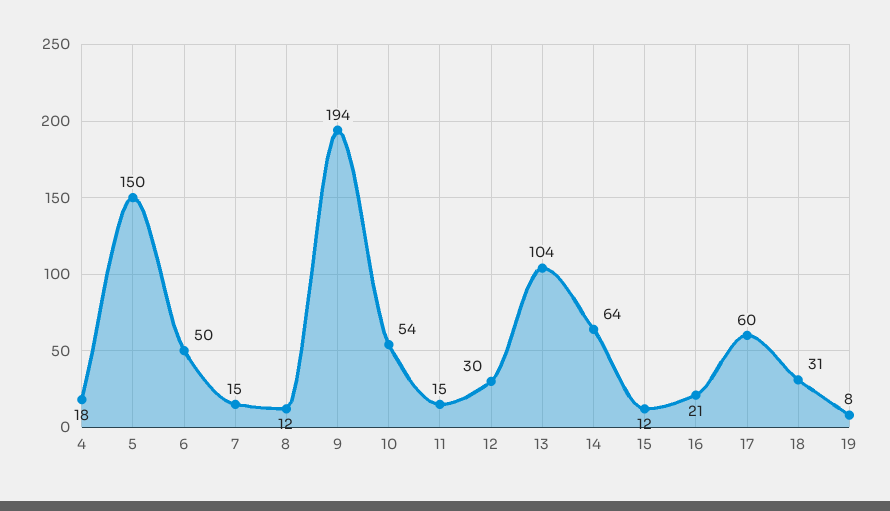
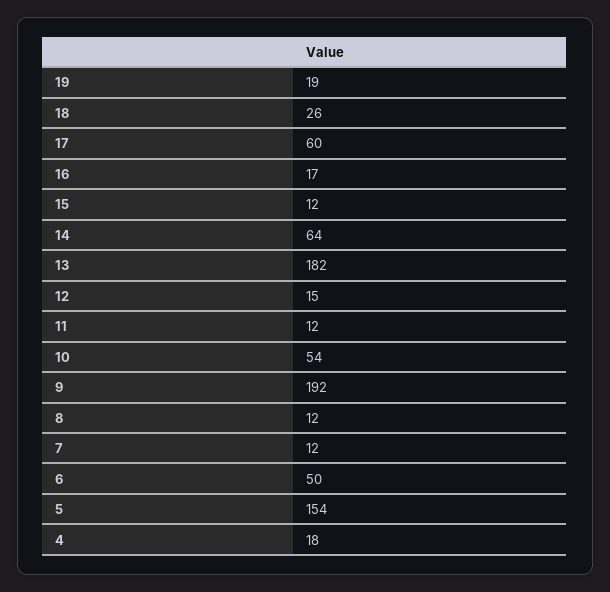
  {
    "4": 18,
-   "5": 150,
+   "5": 154,
    "6": 50,
-   "7": 15,
+   "7": 12,
    "8": 12,
-   "9": 194,
+   "9": 192,
    "10": 54,
-   "11": 15,
+   "11": 12,
-   "12": 30,
+   "12": 15,
-   "13": 104,
+   "13": 182,
    "14": 64,
    "15": 12,
-   "16": 21,
+   "16": 17,
    "17": 60,
-   "18": 31,
+   "18": 26,
-   "19": 8
+   "19": 19
  }

